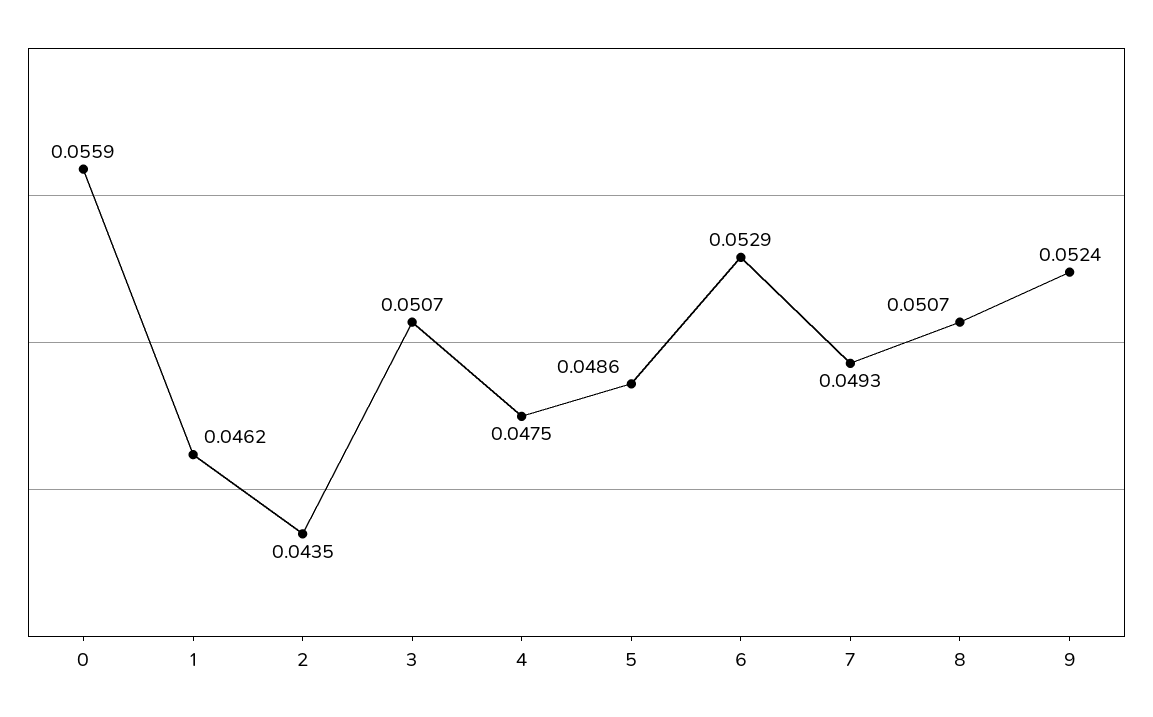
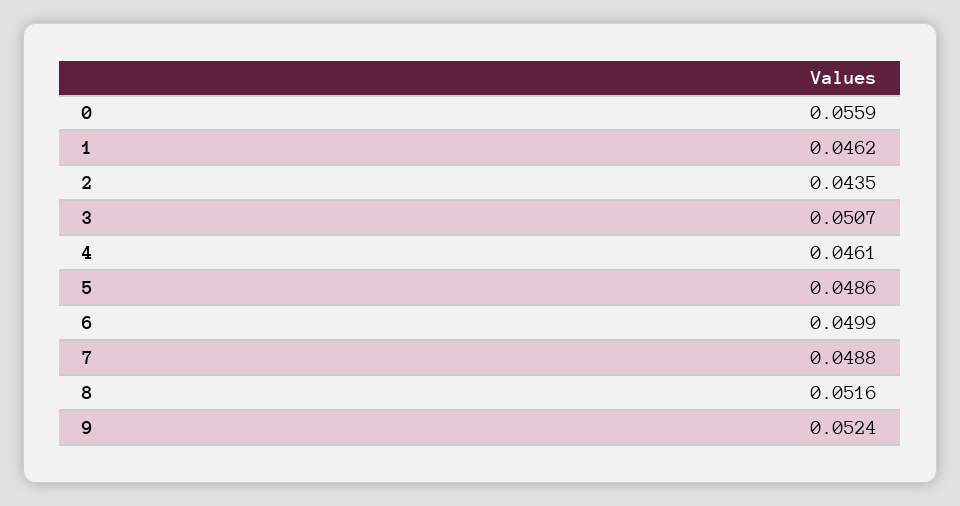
  {
    "0": 0.0559,
    "1": 0.0462,
    "2": 0.0435,
    "3": 0.0507,
-   "4": 0.0475,
+   "4": 0.0461,
    "5": 0.0486,
-   "6": 0.0529,
+   "6": 0.0499,
-   "7": 0.0493,
+   "7": 0.0488,
-   "8": 0.0507,
+   "8": 0.0516,
    "9": 0.0524
  }

